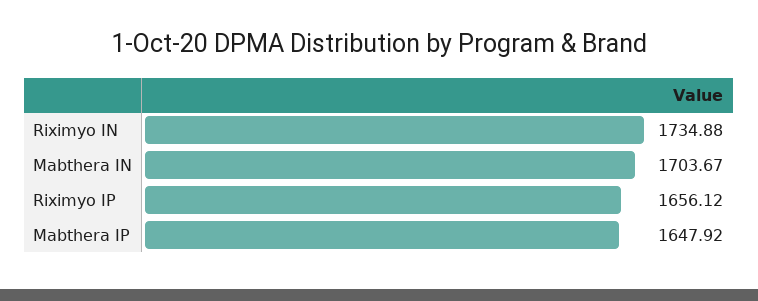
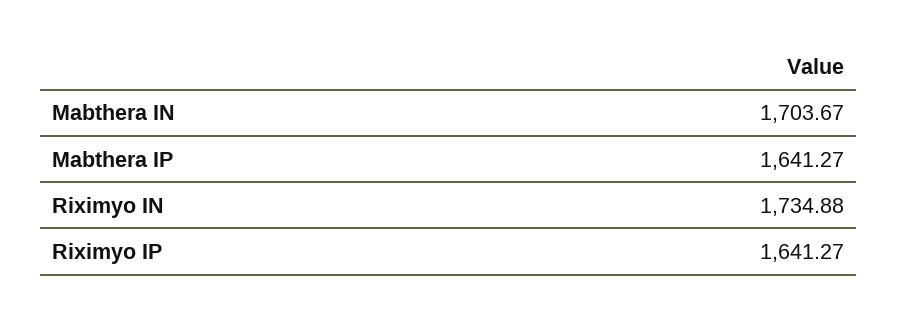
  {
    "Riximyo IN": 1734.88,
    "Mabthera IN": 1703.67,
-   "Riximyo IP": 1656.12,
+   "Riximyo IP": 1641.27,
-   "Mabthera IP": 1647.92
+   "Mabthera IP": 1641.27
  }

